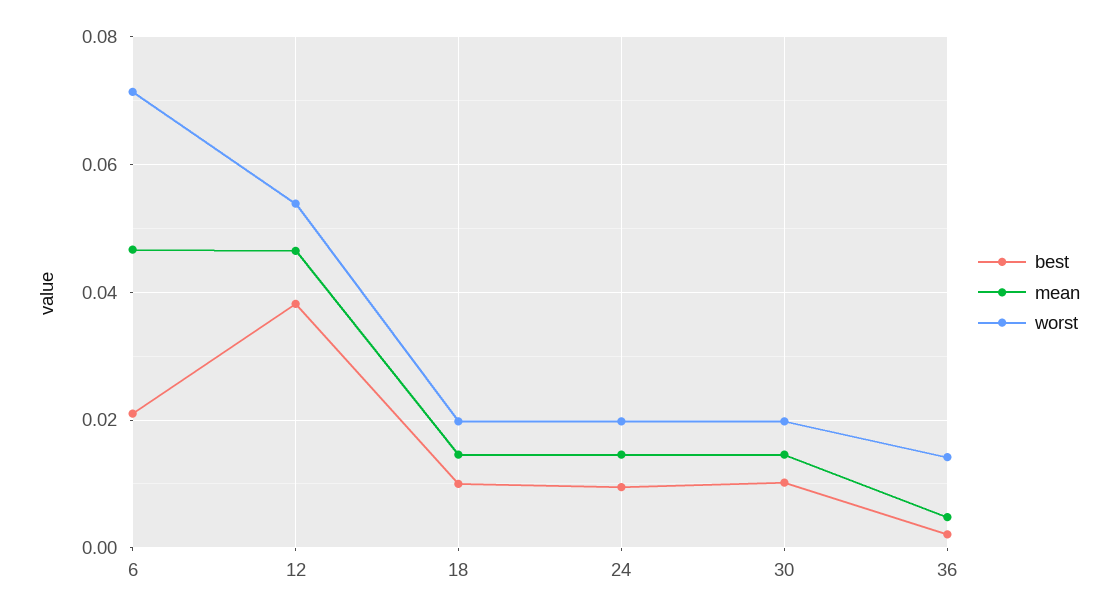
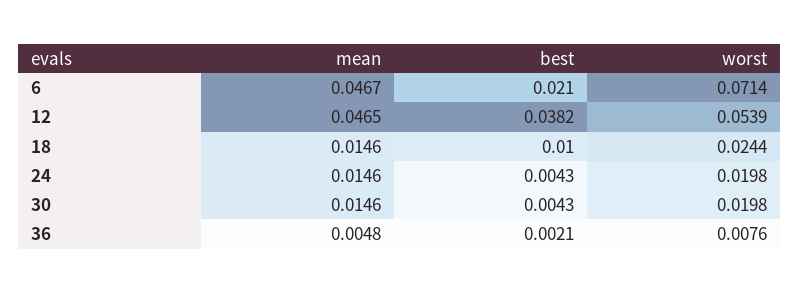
  {
    "best": {
      "6": 0.021,
      "12": 0.0382,
      "18": 0.01,
-     "24": 0.01,
+     "24": 0.0043,
-     "30": 0.01,
+     "30": 0.0043,
      "36": 0.0021
    },
    "mean": {
      "6": 0.0467,
      "12": 0.0465,
      "18": 0.0146,
      "24": 0.0146,
      "30": 0.0146,
      "36": 0.0048
    },
    "worst": {
      "6": 0.0714,
      "12": 0.0539,
-     "18": 0.02,
+     "18": 0.0244,
      "24": 0.0198,
      "30": 0.0198,
-     "36": 0.014
+     "36": 0.0076
    }
  }

